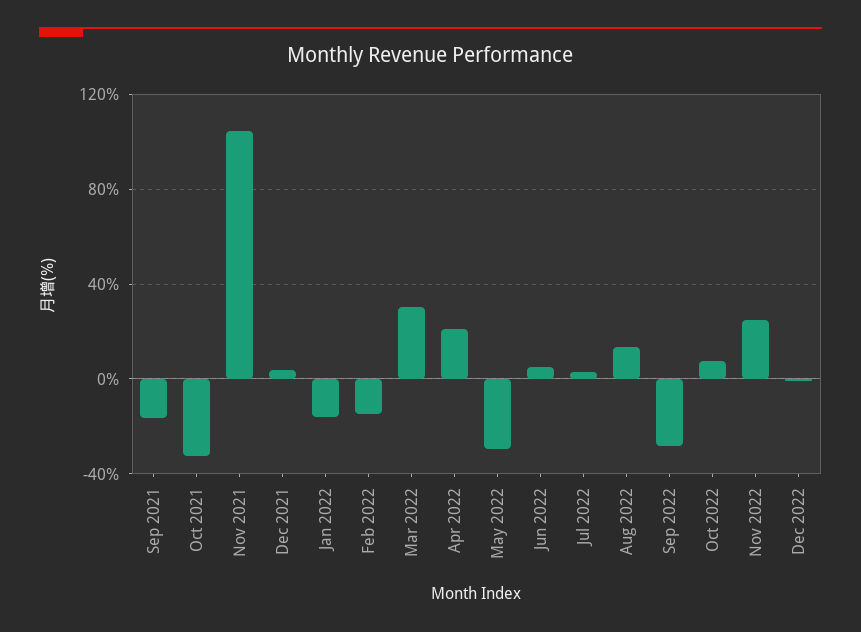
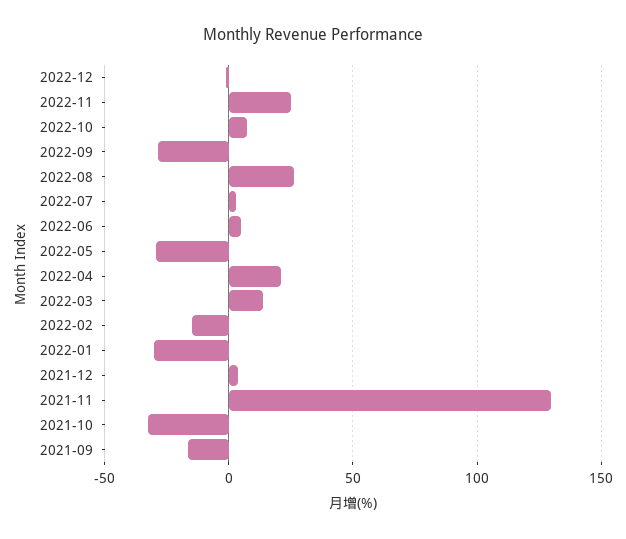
  {
    "Sep 2021": -15,
    "Oct 2021": -35,
-   "Nov 2021": 105,
+   "Nov 2021": 130,
    "Dec 2021": 5,
-   "Jan 2022": -15,
+   "Jan 2022": -30,
    "Feb 2022": -15,
-   "Mar 2022": 30,
+   "Mar 2022": 15,
    "Apr 2022": 20,
    "May 2022": -30,
    "Jun 2022": 5,
    "Jul 2022": 5,
-   "Aug 2022": 15,
+   "Aug 2022": 25,
    "Sep 2022": -30,
    "Oct 2022": 10,
    "Nov 2022": 25,
    "Dec 2022": 0
  }

